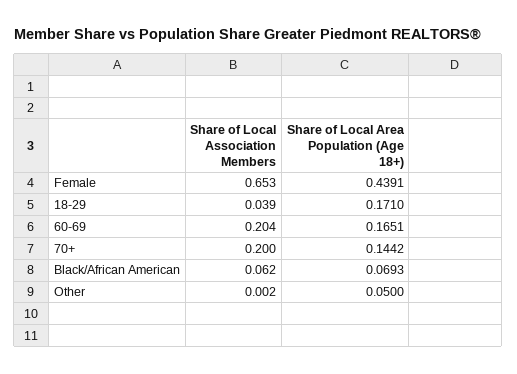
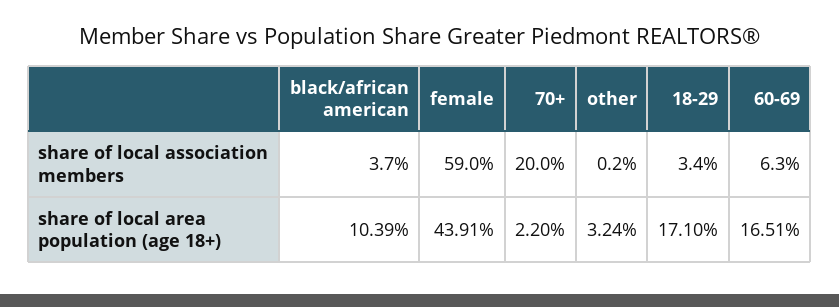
  {
    "Share of Local Association Members": {
-     "Female": 0.653,
+     "Female": 0.59,
-     "18-29": 0.039,
+     "18-29": 0.034,
-     "60-69": 0.204,
+     "60-69": 0.063,
      "70+": 0.2,
-     "Black/African American": 0.062,
+     "Black/African American": 0.037,
      "Other": 0.002
    },
    "Share of Local Area Population (Age 18+)": {
      "Female": 0.4391,
      "18-29": 0.171,
      "60-69": 0.1651,
-     "70+": 0.1442,
+     "70+": 0.022,
-     "Black/African American": 0.0693,
+     "Black/African American": 0.1039,
-     "Other": 0.05
+     "Other": 0.0324
    }
  }

